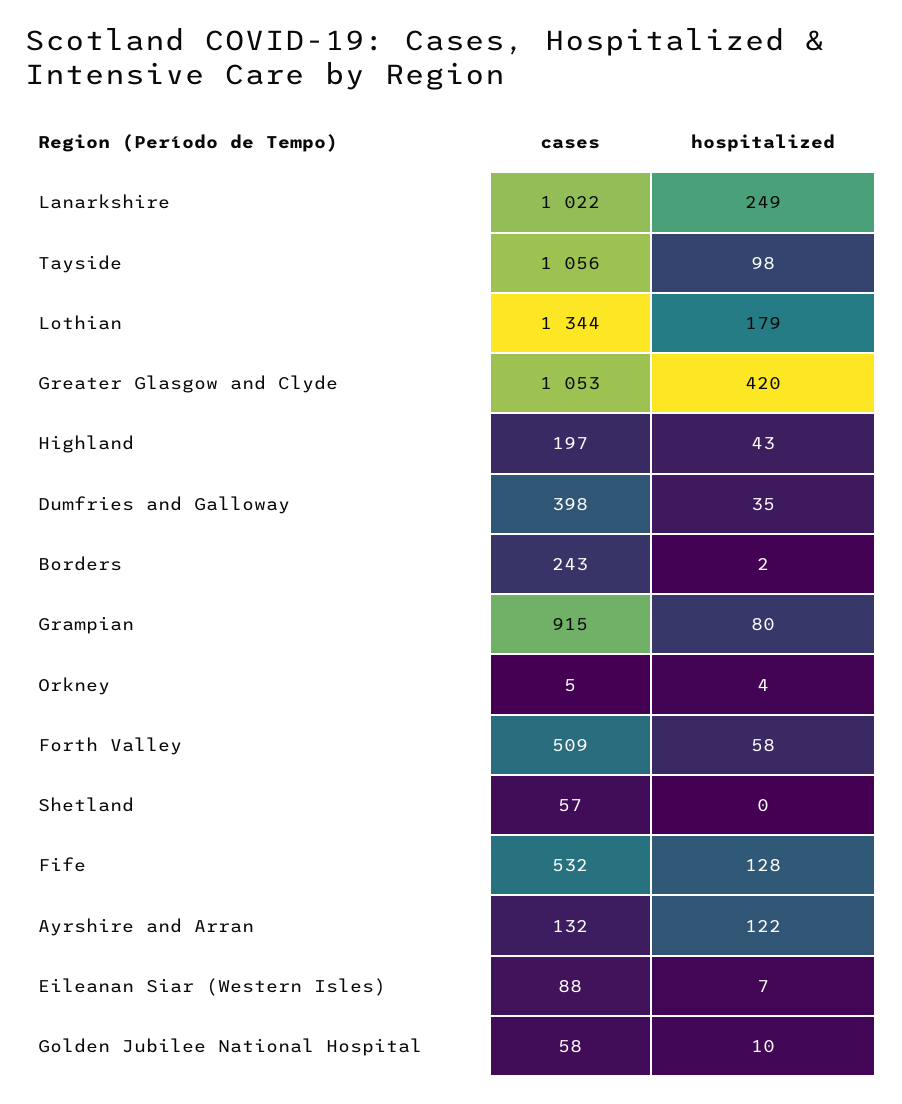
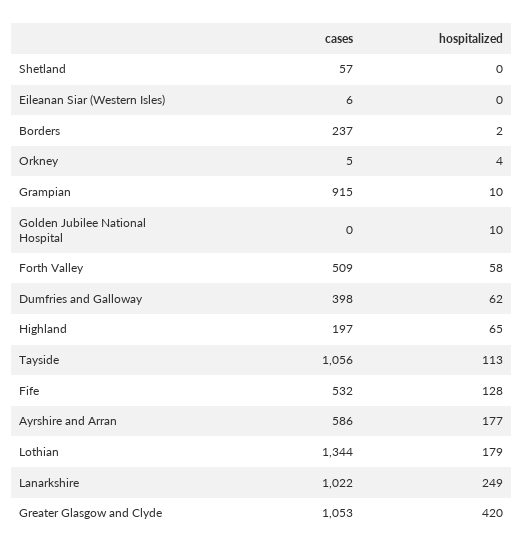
  {
    "cases": {
      "Lanarkshire": 1022,
      "Tayside": 1056,
      "Lothian": 1344,
      "Greater Glasgow and Clyde": 1053,
      "Highland": 197,
      "Dumfries and Galloway": 398,
-     "Borders": 243,
+     "Borders": 237,
      "Grampian": 915,
      "Orkney": 5,
      "Forth Valley": 509,
      "Shetland": 57,
      "Fife": 532,
-     "Ayrshire and Arran": 132,
+     "Ayrshire and Arran": 586,
-     "Eileanan Siar (Western Isles)": 88,
+     "Eileanan Siar (Western Isles)": 6,
-     "Golden Jubilee National Hospital": 58
+     "Golden Jubilee National Hospital": 0
    },
    "hospitalized": {
      "Lanarkshire": 249,
-     "Tayside": 98,
+     "Tayside": 113,
      "Lothian": 179,
      "Greater Glasgow and Clyde": 420,
-     "Highland": 43,
+     "Highland": 65,
-     "Dumfries and Galloway": 35,
+     "Dumfries and Galloway": 62,
      "Borders": 2,
-     "Grampian": 80,
+     "Grampian": 10,
      "Orkney": 4,
      "Forth Valley": 58,
      "Shetland": 0,
      "Fife": 128,
-     "Ayrshire and Arran": 122,
+     "Ayrshire and Arran": 177,
-     "Eileanan Siar (Western Isles)": 7,
+     "Eileanan Siar (Western Isles)": 0,
      "Golden Jubilee National Hospital": 10
    }
  }

